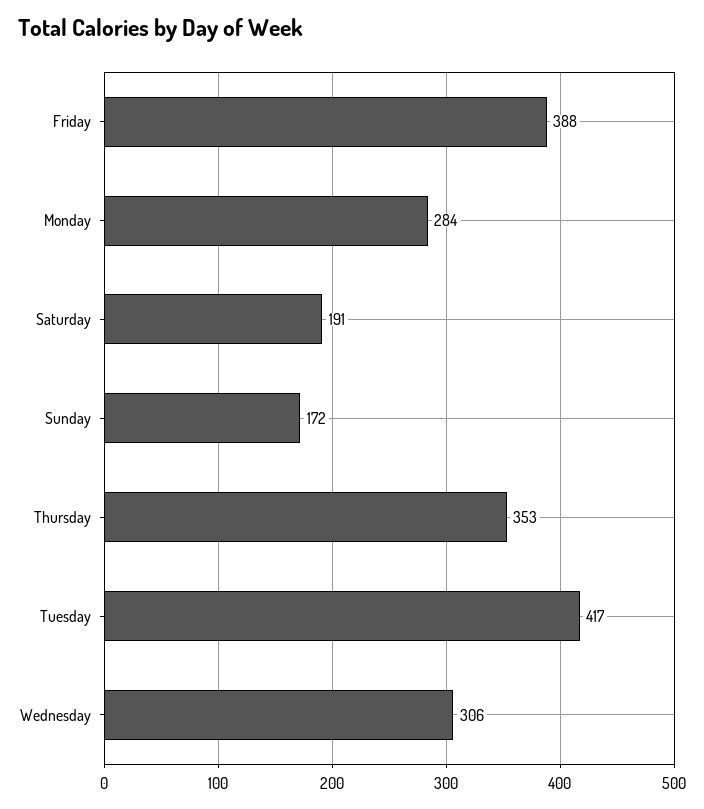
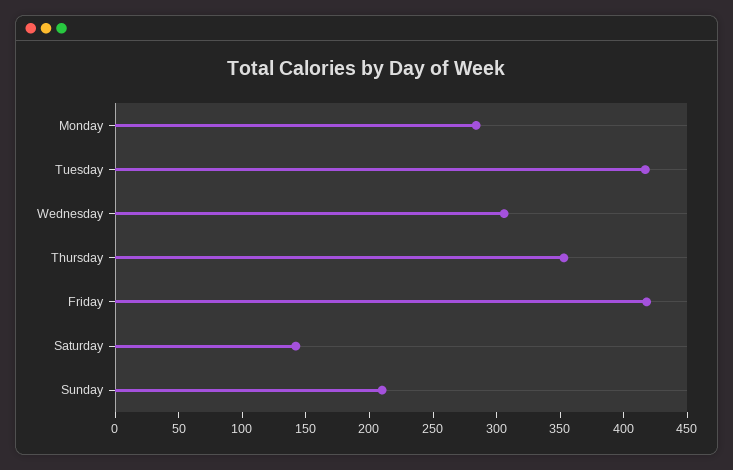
  {
-   "Friday": 388,
+   "Friday": 420,
    "Monday": 284,
-   "Saturday": 191,
+   "Saturday": 140,
-   "Sunday": 172,
+   "Sunday": 210,
    "Thursday": 353,
    "Tuesday": 417,
    "Wednesday": 306
  }

